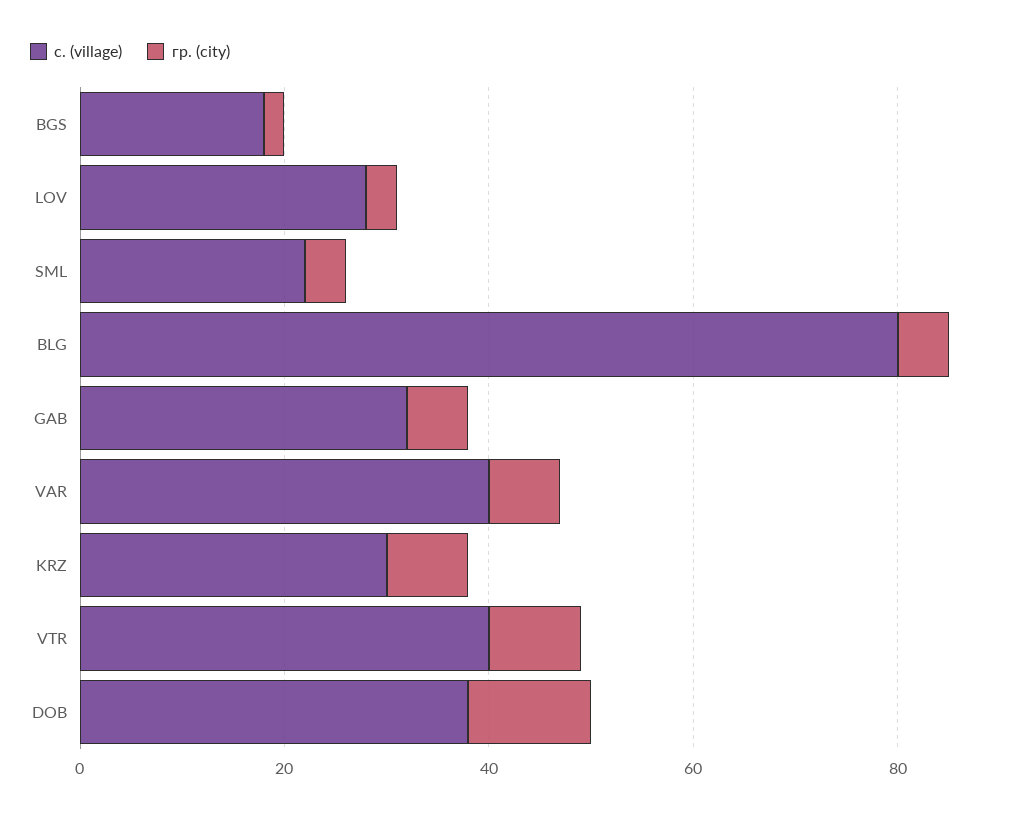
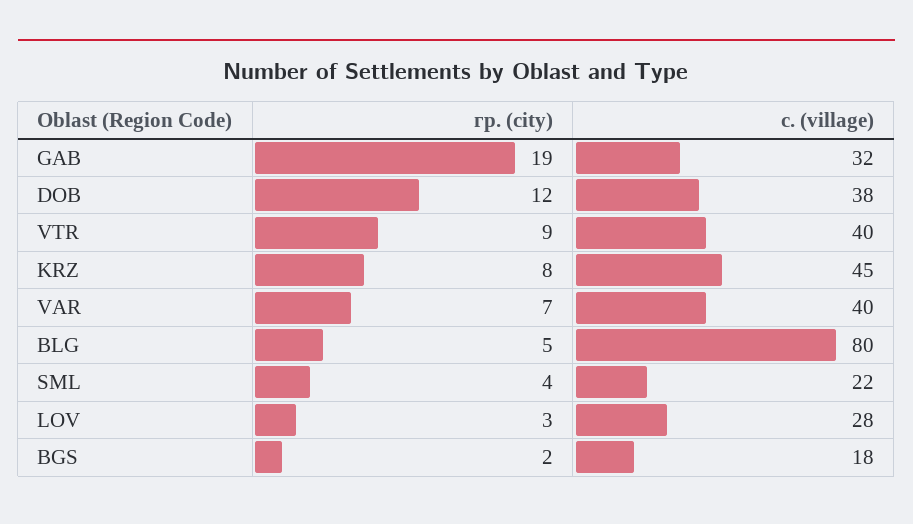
  {
    "с. (village)": {
      "BGS": 18,
      "LOV": 28,
      "SML": 22,
      "BLG": 80,
      "GAB": 32,
      "VAR": 40,
-     "KRZ": 30,
+     "KRZ": 45,
      "VTR": 40,
      "DOB": 38
    },
    "гр. (city)": {
      "BGS": 2,
      "LOV": 3,
      "SML": 4,
      "BLG": 5,
-     "GAB": 5,
+     "GAB": 19,
      "VAR": 7,
      "KRZ": 8,
      "VTR": 9,
      "DOB": 12
    }
  }

